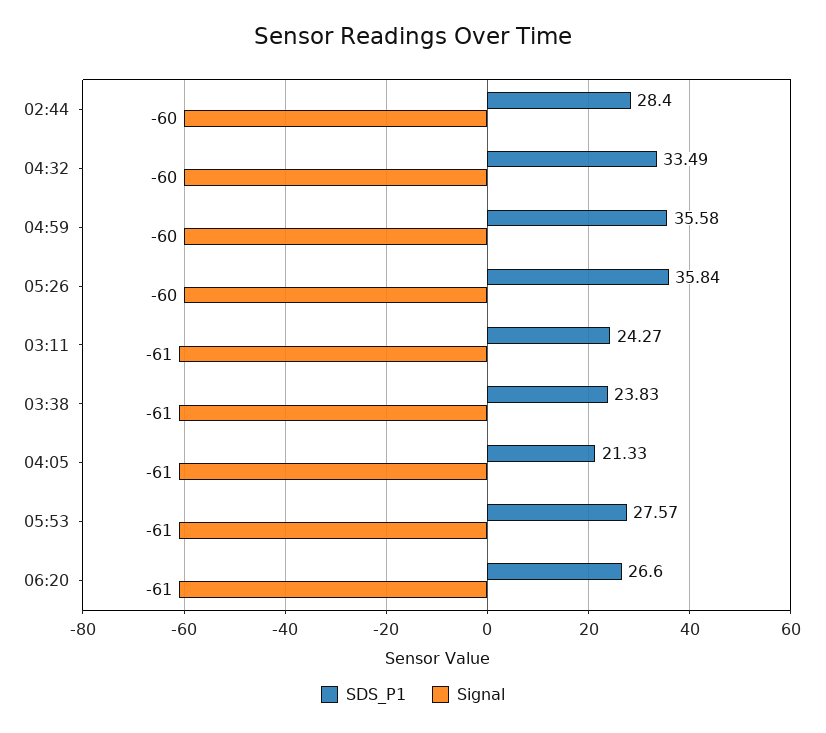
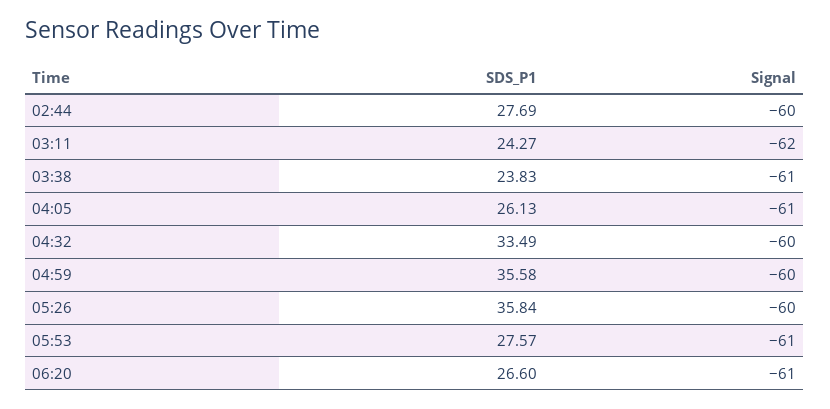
  {
    "SDS_P1": {
-     "02:44": 28.4,
+     "02:44": 27.69,
      "04:32": 33.49,
      "04:59": 35.58,
      "05:26": 35.84,
      "03:11": 24.27,
      "03:38": 23.83,
-     "04:05": 21.33,
+     "04:05": 26.13,
      "05:53": 27.57,
      "06:20": 26.6
    },
    "Signal": {
      "02:44": -60,
      "04:32": -60,
      "04:59": -60,
      "05:26": -60,
-     "03:11": -61,
+     "03:11": -62,
      "03:38": -61,
      "04:05": -61,
      "05:53": -61,
      "06:20": -61
    }
  }

